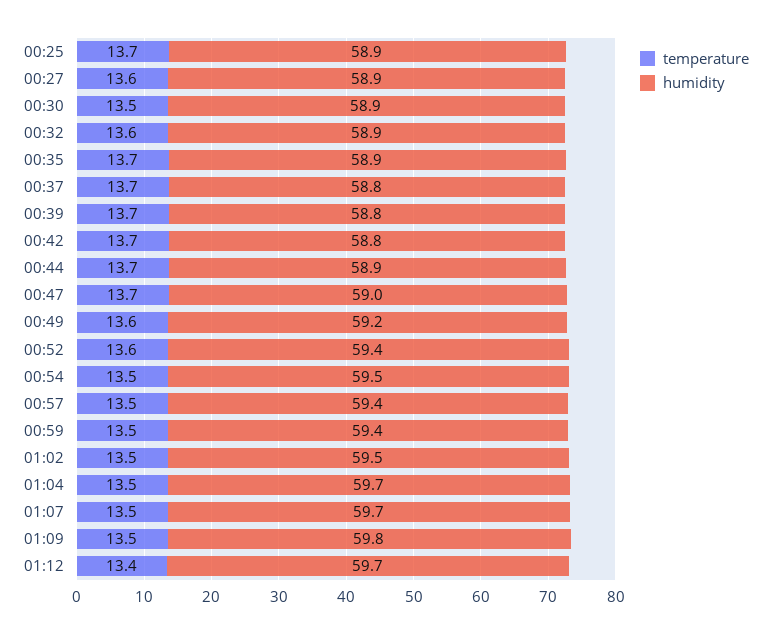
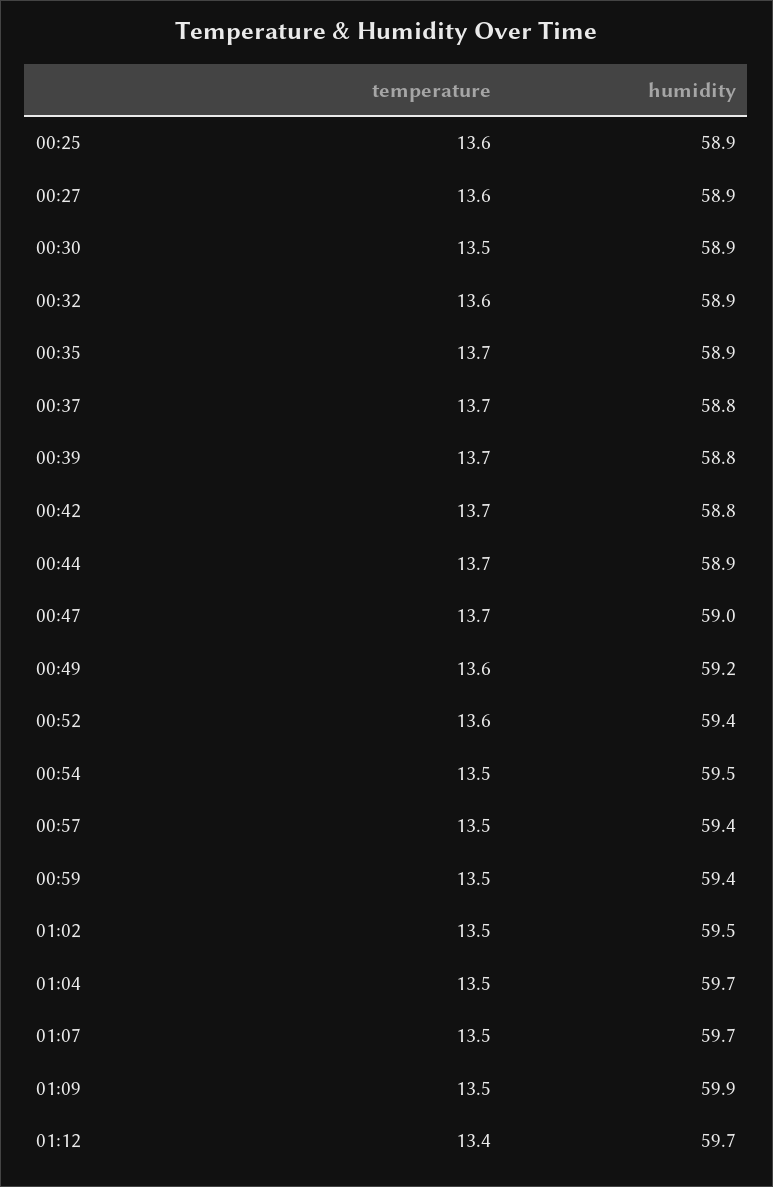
  {
    "temperature": {
-     "00:25": 13.7,
+     "00:25": 13.6,
      "00:27": 13.6,
      "00:30": 13.5,
      "00:32": 13.6,
      "00:35": 13.7,
      "00:37": 13.7,
      "00:39": 13.7,
      "00:42": 13.7,
      "00:44": 13.7,
      "00:47": 13.7,
      "00:49": 13.6,
      "00:52": 13.6,
      "00:54": 13.5,
      "00:57": 13.5,
      "00:59": 13.5,
      "01:02": 13.5,
      "01:04": 13.5,
      "01:07": 13.5,
      "01:09": 13.5,
      "01:12": 13.4
    },
    "humidity": {
      "00:25": 58.9,
      "00:27": 58.9,
      "00:30": 58.9,
      "00:32": 58.9,
      "00:35": 58.9,
      "00:37": 58.8,
      "00:39": 58.8,
      "00:42": 58.8,
      "00:44": 58.9,
      "00:47": 59,
      "00:49": 59.2,
      "00:52": 59.4,
      "00:54": 59.5,
      "00:57": 59.4,
      "00:59": 59.4,
      "01:02": 59.5,
      "01:04": 59.7,
      "01:07": 59.7,
-     "01:09": 59.8,
+     "01:09": 59.9,
      "01:12": 59.7
    }
  }

